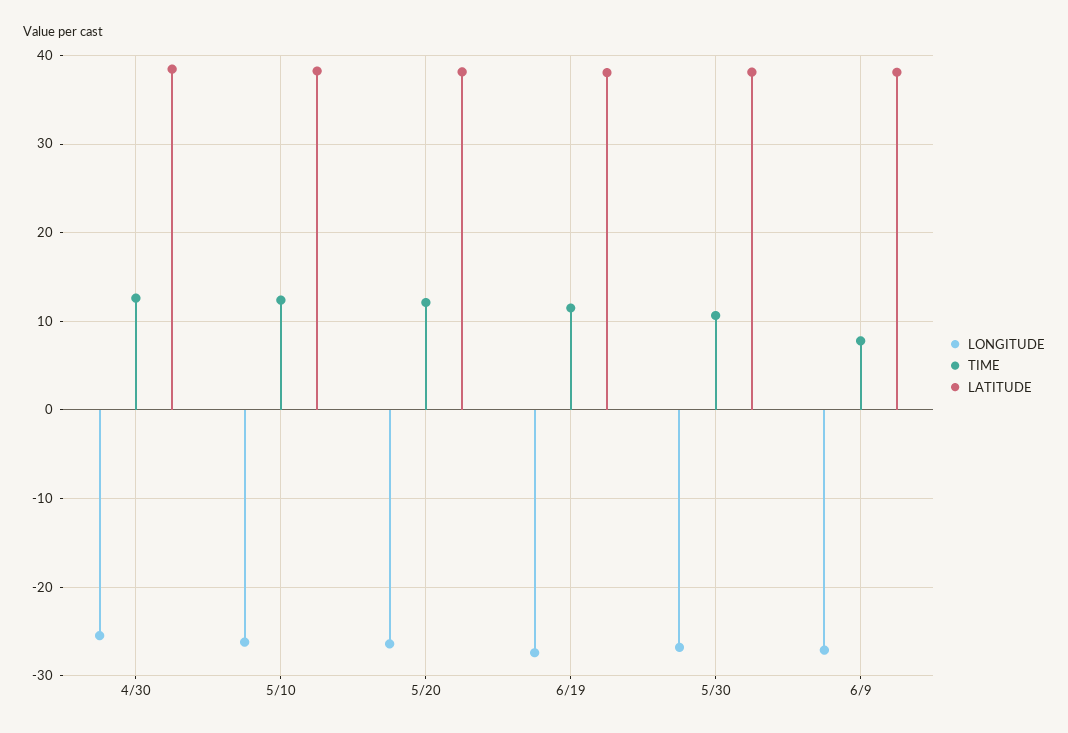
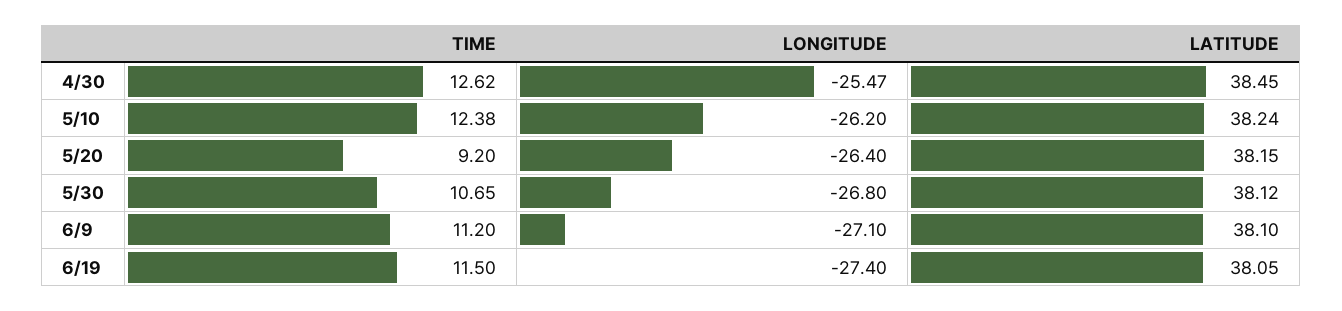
  {
    "LONGITUDE": {
      "4/30": -25.47,
      "5/10": -26.2,
      "5/20": -26.4,
      "6/19": -27.4,
      "5/30": -26.8,
      "6/9": -27.1
    },
    "TIME": {
      "4/30": 12.62,
      "5/10": 12.38,
-     "5/20": 12,
+     "5/20": 9.2,
      "6/19": 11.5,
      "5/30": 10.65,
-     "6/9": 8
+     "6/9": 11.2
    },
    "LATITUDE": {
      "4/30": 38.45,
      "5/10": 38.24,
      "5/20": 38.15,
      "6/19": 38.05,
      "5/30": 38.12,
      "6/9": 38.1
    }
  }

